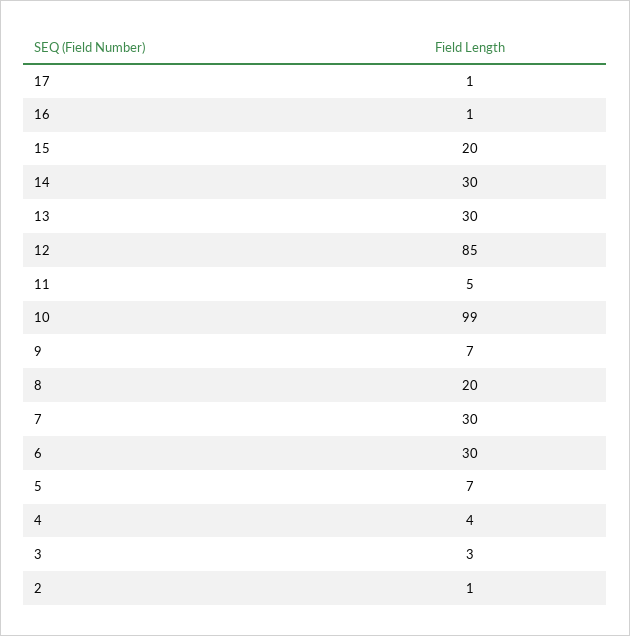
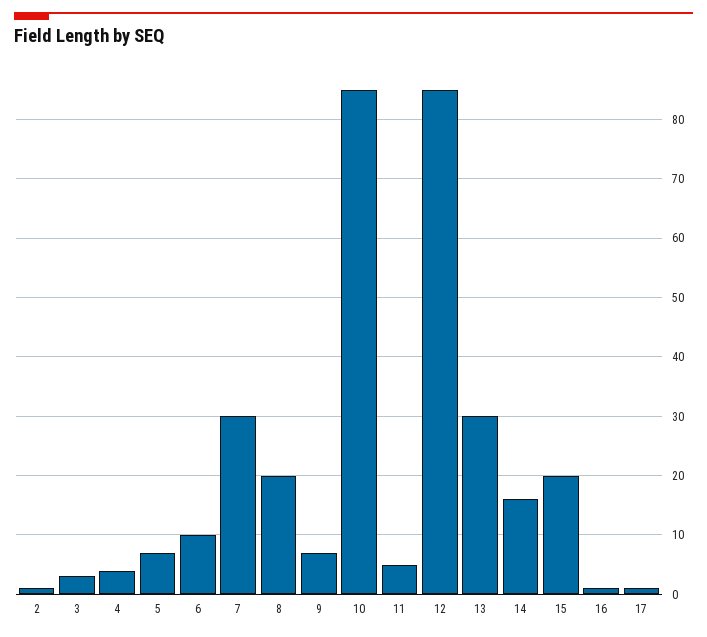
  {
    "17": 1,
    "16": 1,
    "15": 20,
-   "14": 30,
+   "14": 15,
    "13": 30,
    "12": 85,
    "11": 5,
-   "10": 99,
+   "10": 85,
    "9": 7,
    "8": 20,
    "7": 30,
-   "6": 30,
+   "6": 10,
    "5": 7,
    "4": 4,
    "3": 3,
    "2": 1
  }

